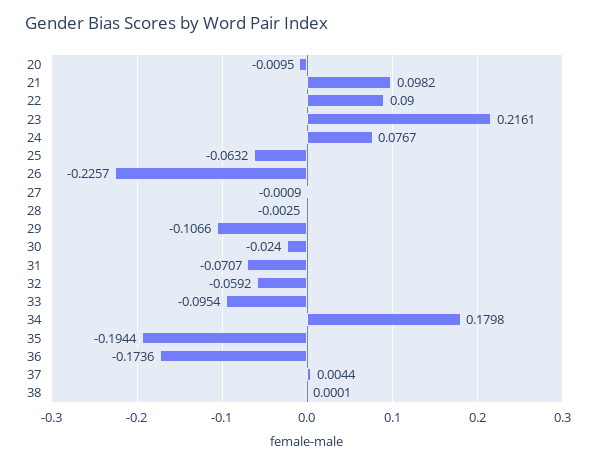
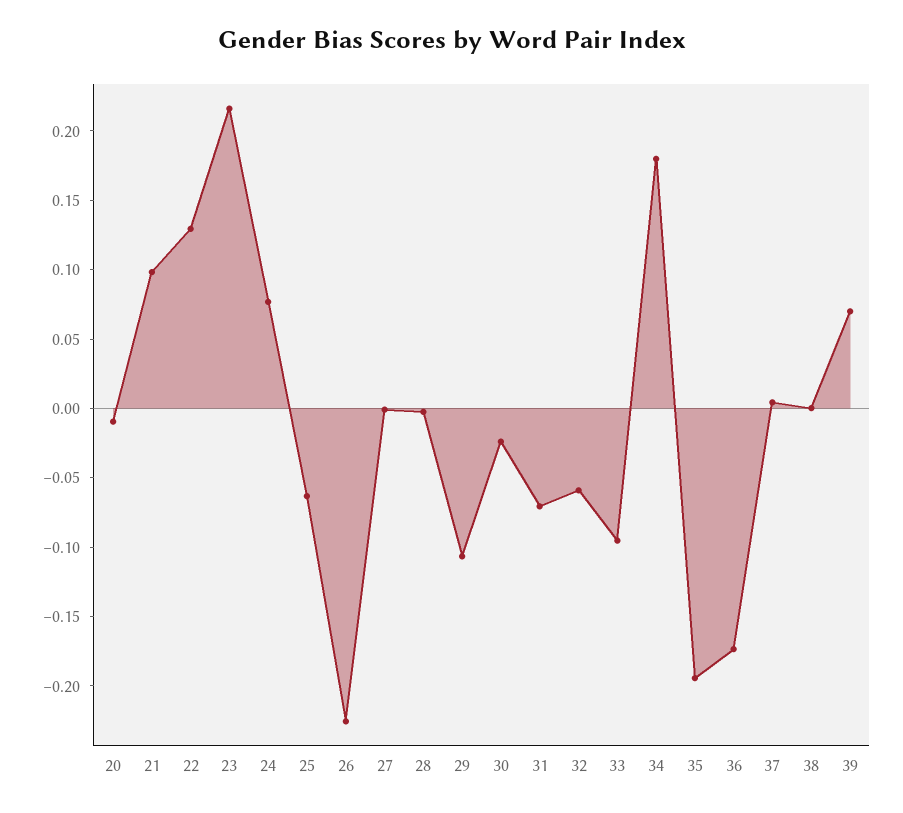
  {
    "20": -0.0095,
    "21": 0.0982,
-   "22": 0.09,
+   "22": 0.13,
    "23": 0.2161,
    "24": 0.0767,
    "25": -0.0632,
    "26": -0.2257,
    "27": -0.0009,
    "28": -0.0025,
    "29": -0.1066,
    "30": -0.024,
    "31": -0.0707,
    "32": -0.0592,
    "33": -0.0954,
    "34": 0.1798,
    "35": -0.1944,
    "36": -0.1736,
    "37": 0.0044,
-   "38": 0.0001
+   "38": 0.0001,
+   "39": 0.07
  }

